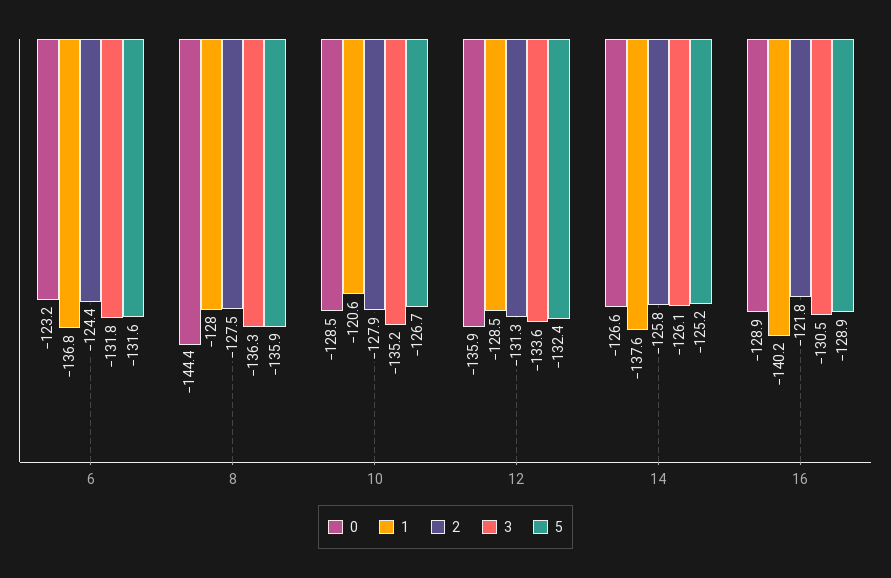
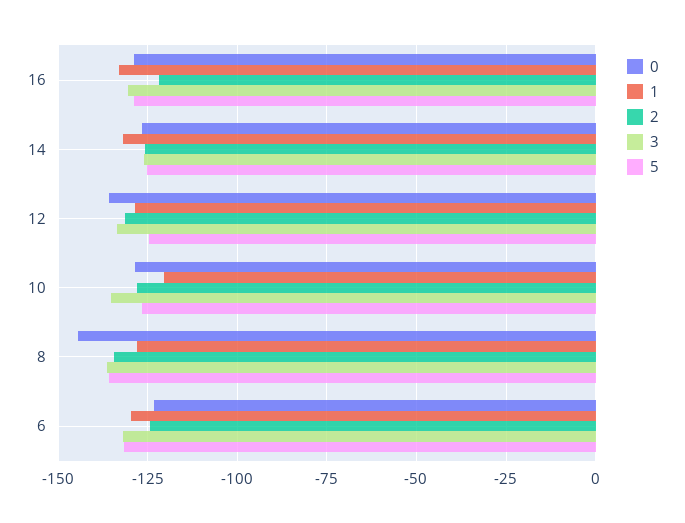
  {
    "0": {
      "6": -123.2,
      "8": -144.4,
      "10": -128.5,
      "12": -135.9,
      "14": -126.6,
      "16": -128.9
    },
    "1": {
-     "6": -136.8,
+     "6": -130,
      "8": -128,
      "10": -120.6,
      "12": -128.5,
-     "14": -137.6,
+     "14": -132.5,
-     "16": -140.2
+     "16": -132.5
    },
    "2": {
      "6": -124.4,
-     "8": -127.5,
+     "8": -135,
      "10": -127.9,
      "12": -131.3,
      "14": -125.8,
      "16": -121.8
    },
    "3": {
      "6": -131.8,
      "8": -136.3,
      "10": -135.2,
      "12": -133.6,
      "14": -126.1,
      "16": -130.5
    },
    "5": {
      "6": -131.6,
      "8": -135.9,
      "10": -126.7,
-     "12": -132.4,
+     "12": -125,
      "14": -125.2,
      "16": -128.9
    }
  }

